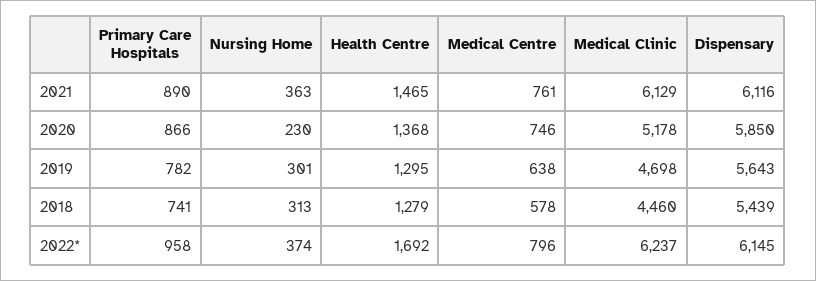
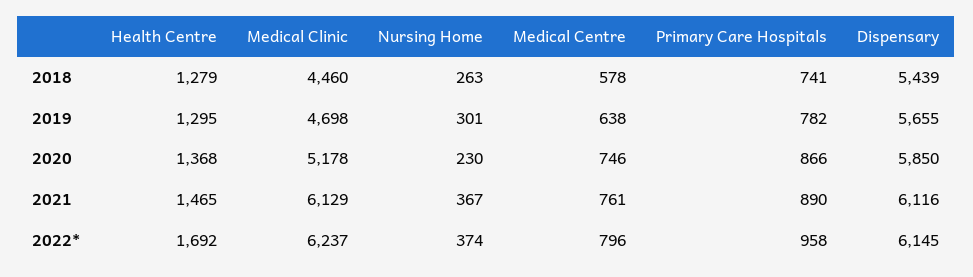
  {
    "Primary Care Hospitals": {
      "2021": 890,
      "2020": 866,
      "2019": 782,
      "2018": 741,
      "2022*": 958
    },
    "Nursing Home": {
-     "2021": 363,
+     "2021": 367,
      "2020": 230,
      "2019": 301,
-     "2018": 313,
+     "2018": 263,
      "2022*": 374
    },
    "Health Centre": {
      "2021": 1465,
      "2020": 1368,
      "2019": 1295,
      "2018": 1279,
      "2022*": 1692
    },
    "Medical Centre": {
      "2021": 761,
      "2020": 746,
      "2019": 638,
      "2018": 578,
      "2022*": 796
    },
    "Medical Clinic": {
      "2021": 6129,
      "2020": 5178,
      "2019": 4698,
      "2018": 4460,
      "2022*": 6237
    },
    "Dispensary": {
      "2021": 6116,
      "2020": 5850,
-     "2019": 5643,
+     "2019": 5655,
      "2018": 5439,
      "2022*": 6145
    }
  }

